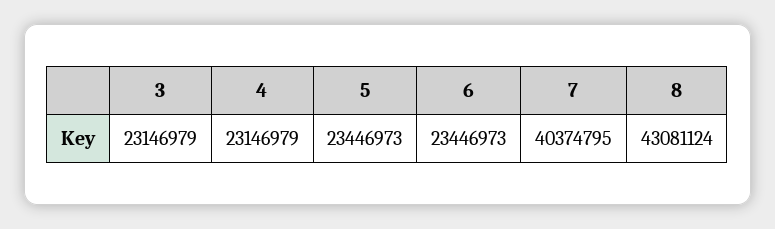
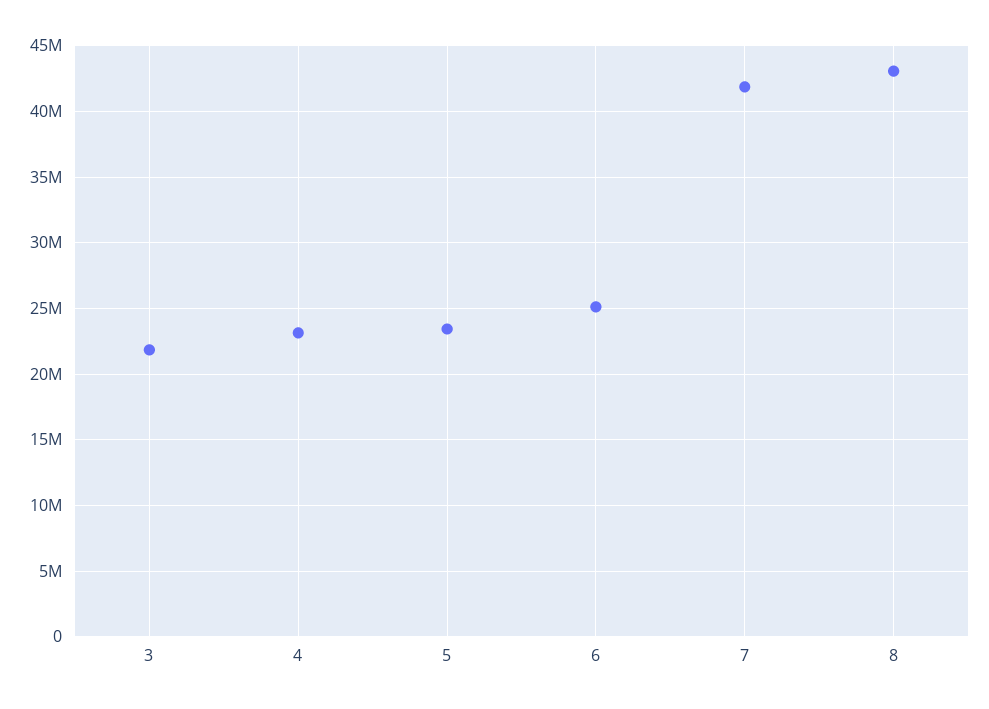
  {
-   "3": 23146979,
+   "3": 22000000,
    "4": 23146979,
    "5": 23446973,
-   "6": 23446973,
+   "6": 25000000,
-   "7": 40374795,
+   "7": 42000000,
    "8": 43081124
  }

